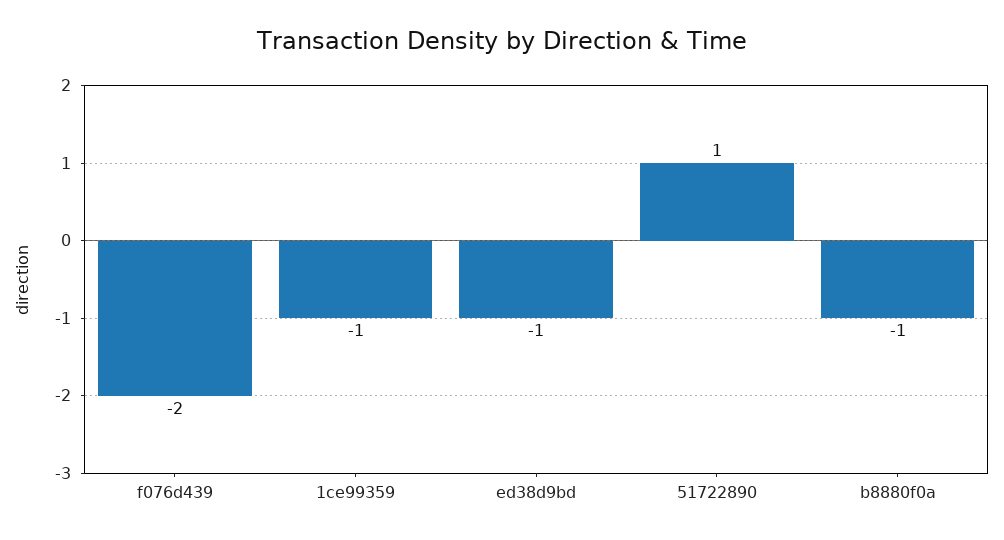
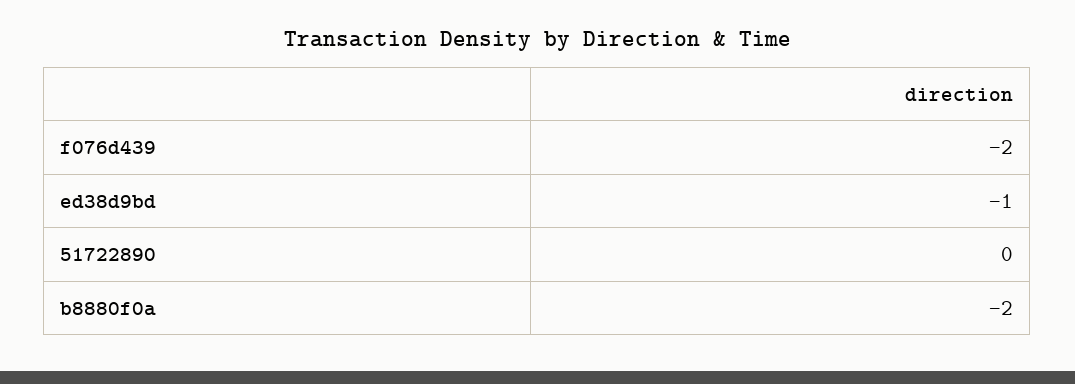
  {
    "f076d439": -2,
-   "1ce99359": -1,
    "ed38d9bd": -1,
-   "51722890": 1,
+   "51722890": 0,
-   "b8880f0a": -1
+   "b8880f0a": -2
  }

